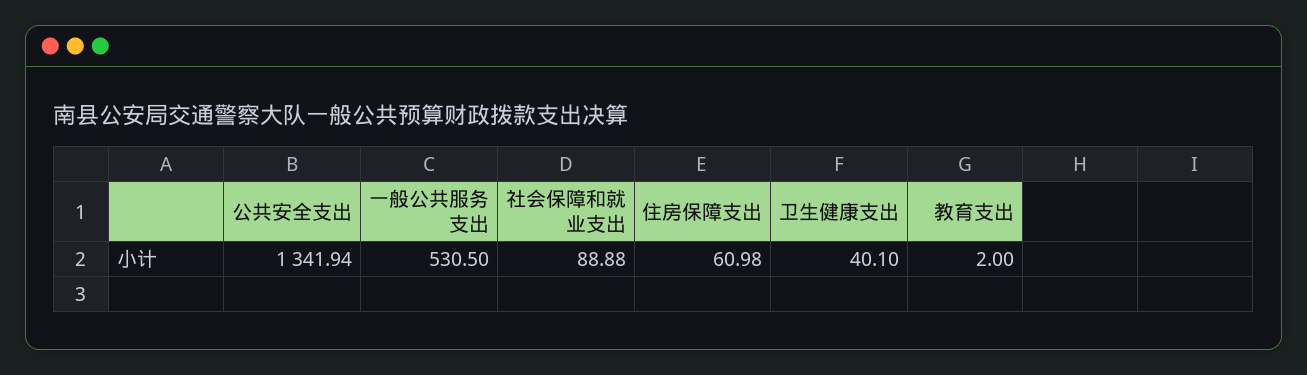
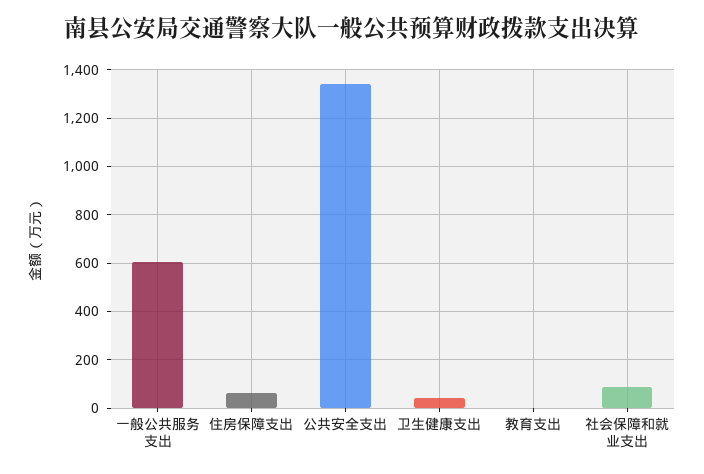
  {
    "公共安全支出": 1341.94,
-   "一般公共服务支出": 530.5,
+   "一般公共服务支出": 600,
    "社会保障和就业支出": 88.88,
    "住房保障支出": 60.98,
    "卫生健康支出": 40.1,
    "教育支出": 2
  }

